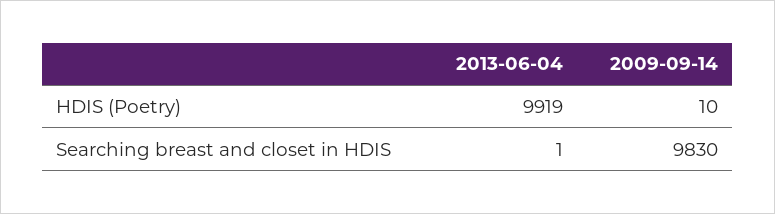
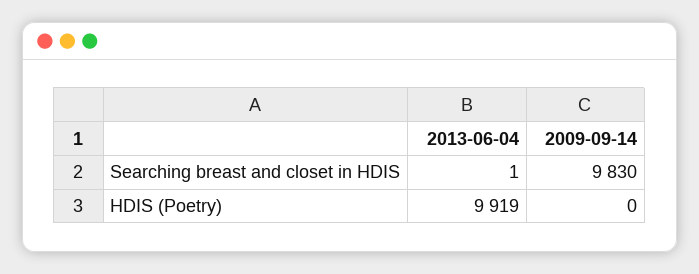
  {
    "2013-06-04": {
      "HDIS (Poetry)": 9919,
      "Searching breast and closet in HDIS": 1
    },
    "2009-09-14": {
-     "HDIS (Poetry)": 10,
+     "HDIS (Poetry)": 0,
      "Searching breast and closet in HDIS": 9830
    }
  }

